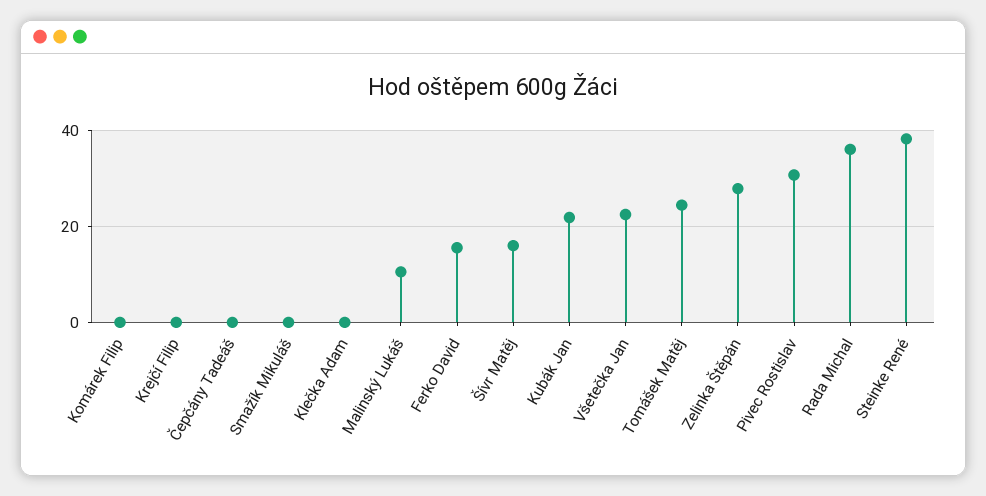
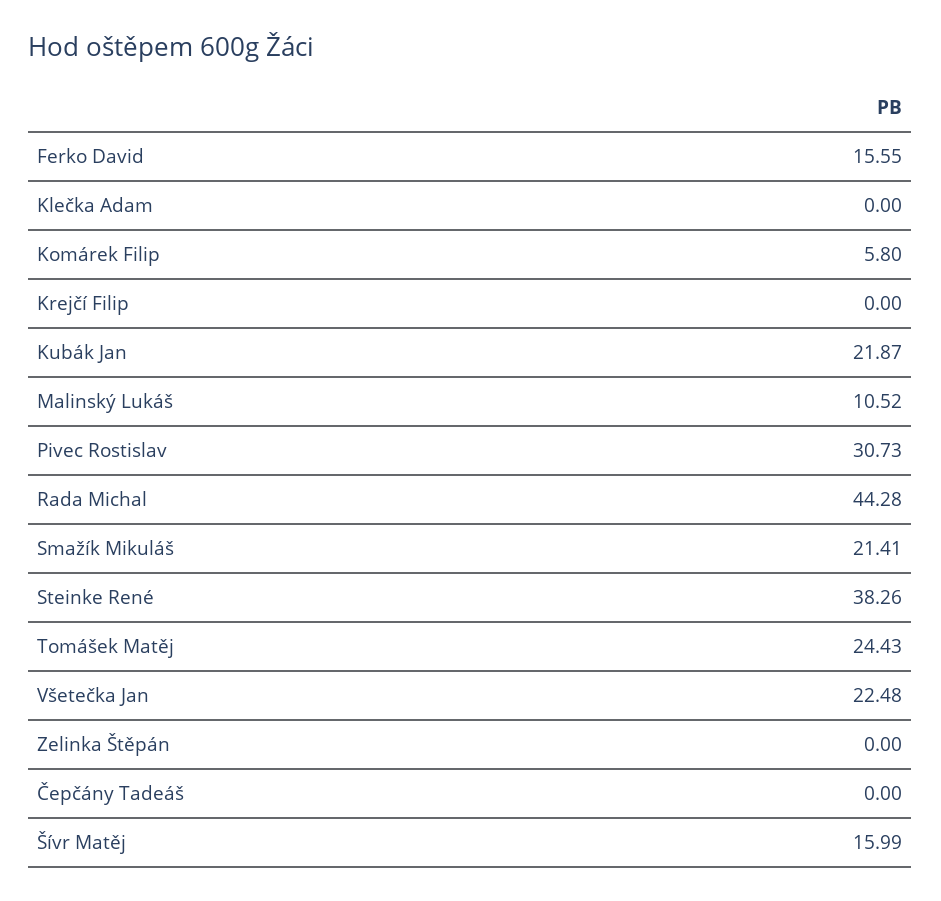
  {
-   "Komárek Filip": 0,
+   "Komárek Filip": 5.8,
    "Krejčí Filip": 0,
    "Čepčány Tadeáš": 0,
-   "Smažík Mikuláš": 0,
+   "Smažík Mikuláš": 21.41,
    "Klečka Adam": 0,
    "Malinský Lukáš": 10.52,
    "Ferko David": 15.55,
    "Šívr Matěj": 15.99,
    "Kubák Jan": 21.87,
    "Všetečka Jan": 22.48,
    "Tomášek Matěj": 24.43,
-   "Zelinka Štěpán": 28,
+   "Zelinka Štěpán": 0,
    "Pivec Rostislav": 30.73,
-   "Rada Michal": 36,
+   "Rada Michal": 44.28,
    "Steinke René": 38.26
  }

